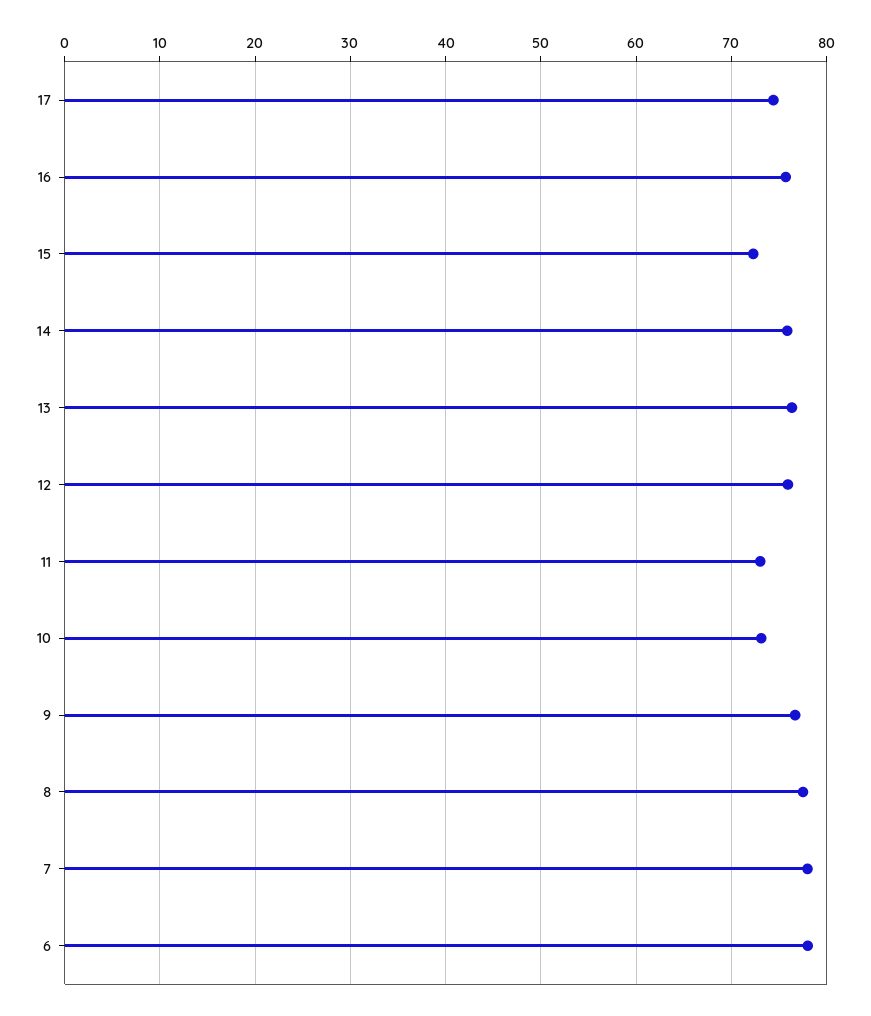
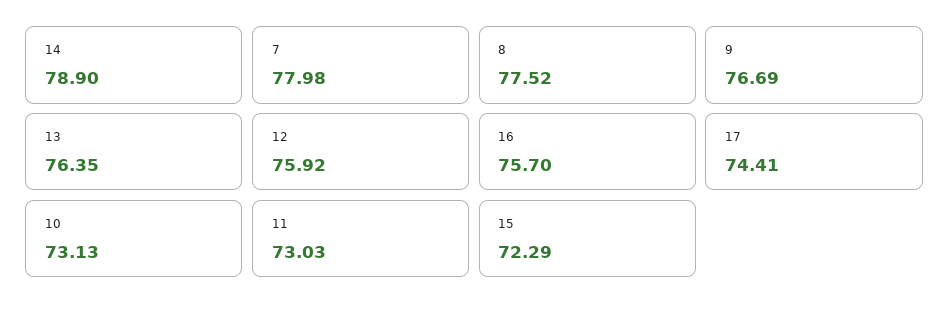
  {
    "17": 74.41,
    "16": 75.7,
    "15": 72.29,
-   "14": 76,
+   "14": 78.9,
    "13": 76.35,
    "12": 75.92,
    "11": 73.03,
    "10": 73.13,
    "9": 76.69,
    "8": 77.52,
-   "7": 77.98,
+   "7": 77.98
-   "6": 78
  }

